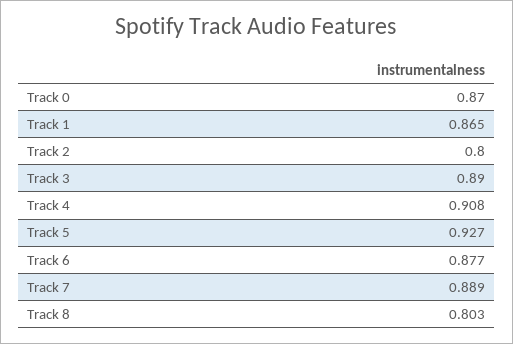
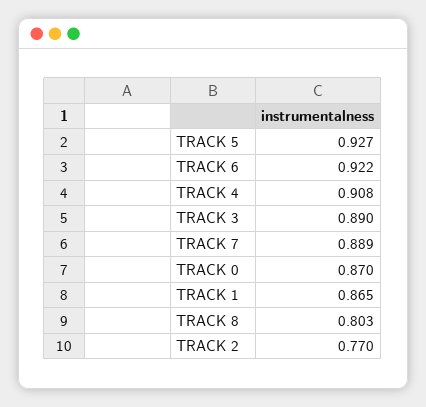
  {
    "Track 0": 0.87,
    "Track 1": 0.865,
-   "Track 2": 0.8,
+   "Track 2": 0.77,
    "Track 3": 0.89,
    "Track 4": 0.908,
    "Track 5": 0.927,
-   "Track 6": 0.877,
+   "Track 6": 0.922,
    "Track 7": 0.889,
    "Track 8": 0.803
  }

